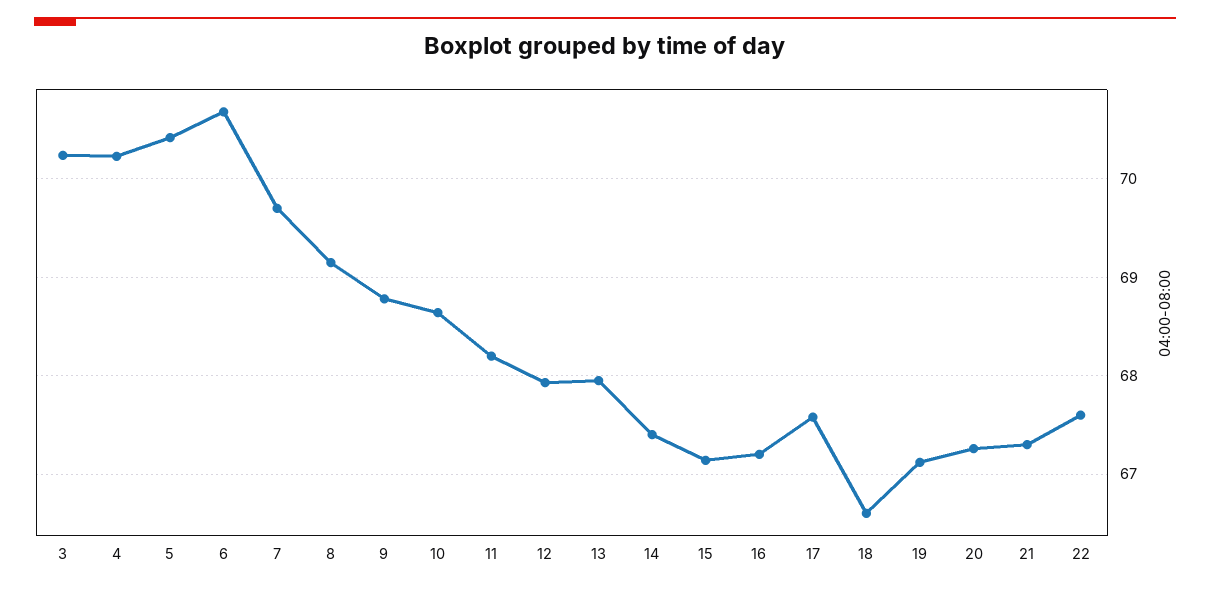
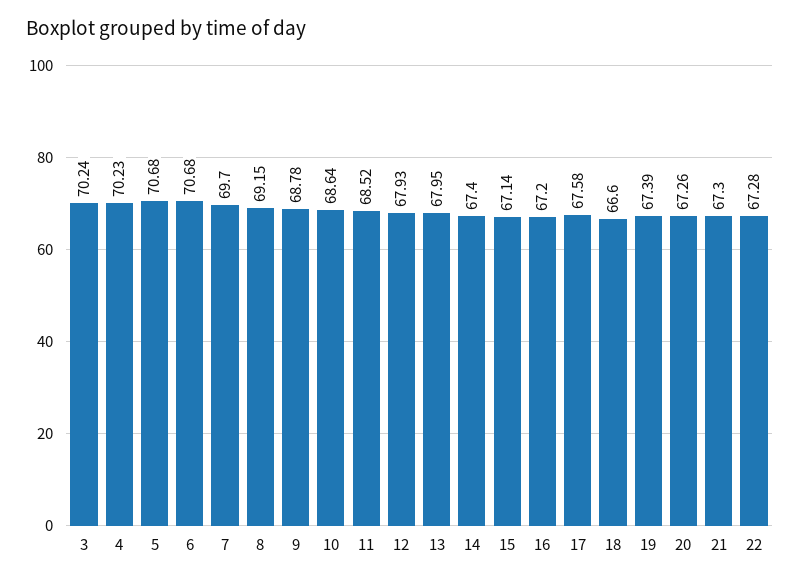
  {
    "3": 70.24,
    "4": 70.23,
-   "5": 70.4,
+   "5": 70.68,
    "6": 70.68,
    "7": 69.7,
    "8": 69.15,
    "9": 68.78,
    "10": 68.64,
-   "11": 68.2,
+   "11": 68.52,
    "12": 67.93,
    "13": 67.95,
    "14": 67.4,
    "15": 67.14,
    "16": 67.2,
    "17": 67.58,
    "18": 66.6,
-   "19": 67.1,
+   "19": 67.39,
    "20": 67.26,
    "21": 67.3,
-   "22": 67.6
+   "22": 67.28
  }

